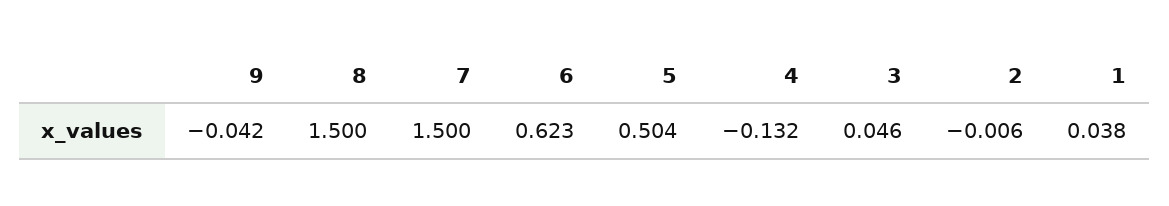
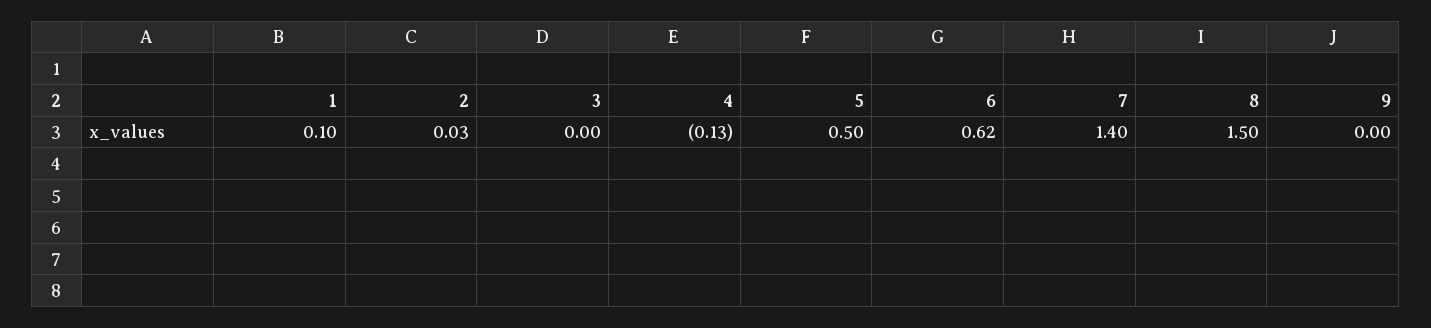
  {
-   "9": -0.042,
+   "9": 0,
    "8": 1.5,
-   "7": 1.5,
+   "7": 1.4,
    "6": 0.623,
    "5": 0.504,
    "4": -0.132,
-   "3": 0.046,
+   "3": 0,
-   "2": -0.006,
+   "2": 0.03,
-   "1": 0.038
+   "1": 0.1
  }

